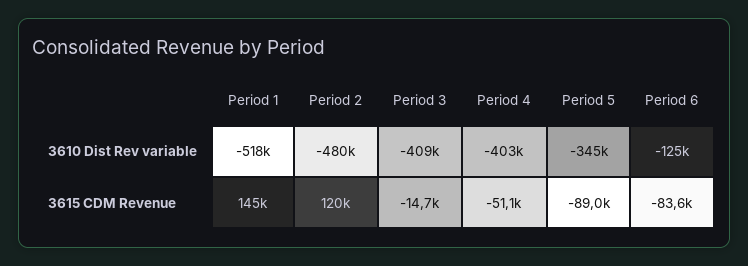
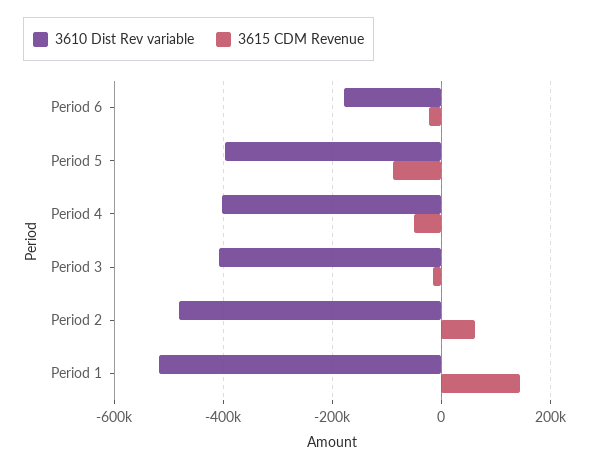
  {
    "3610 Dist Rev variable": {
      "Period 1": -518000,
      "Period 2": -480000,
      "Period 3": -409000,
      "Period 4": -403000,
-     "Period 5": -345000,
+     "Period 5": -400000,
-     "Period 6": -125000
+     "Period 6": -180000
    },
    "3615 CDM Revenue": {
      "Period 1": 145000,
-     "Period 2": 120000,
+     "Period 2": 60000,
      "Period 3": -14700,
      "Period 4": -51100,
      "Period 5": -89000,
-     "Period 6": -83600
+     "Period 6": -20000
    }
  }

